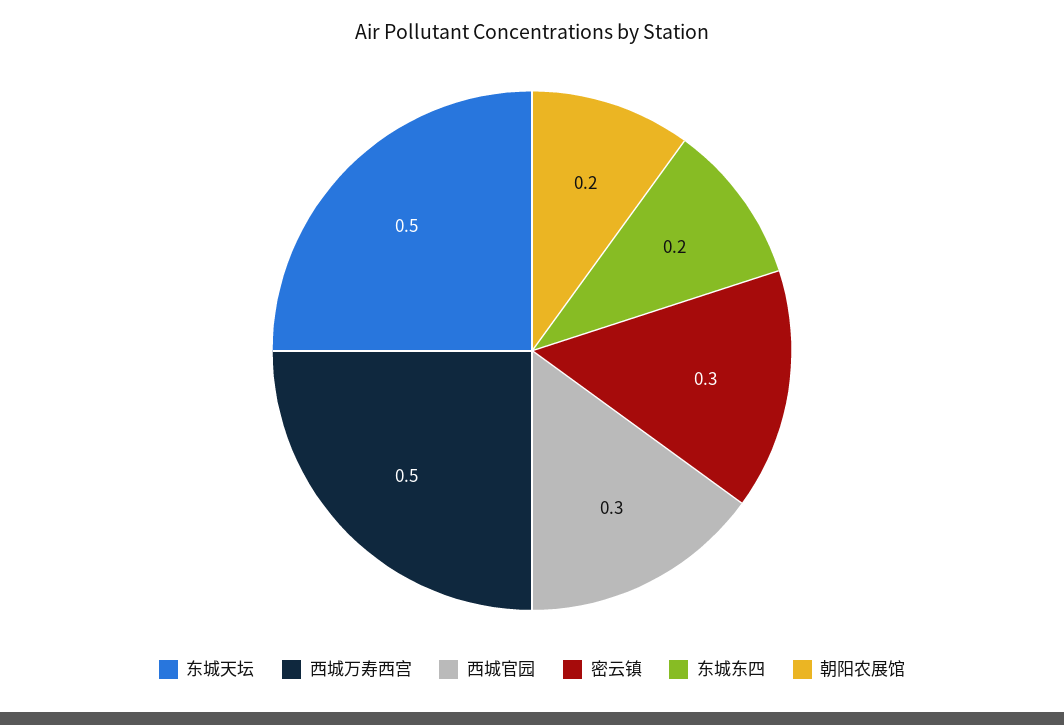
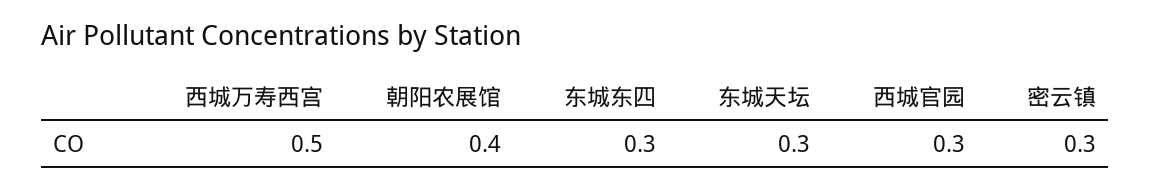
  {
-   "东城天坛": 0.5,
+   "东城天坛": 0.3,
    "西城万寿西宫": 0.5,
    "西城官园": 0.3,
    "密云镇": 0.3,
-   "东城东四": 0.2,
+   "东城东四": 0.3,
-   "朝阳农展馆": 0.2
+   "朝阳农展馆": 0.4
  }

